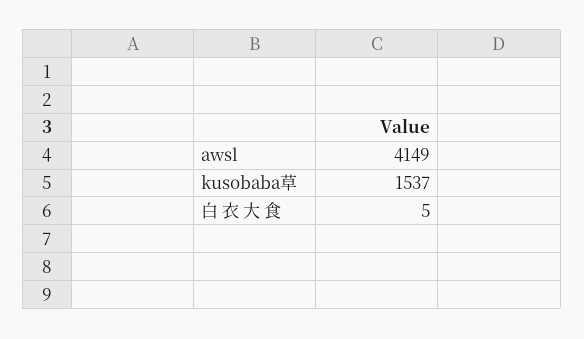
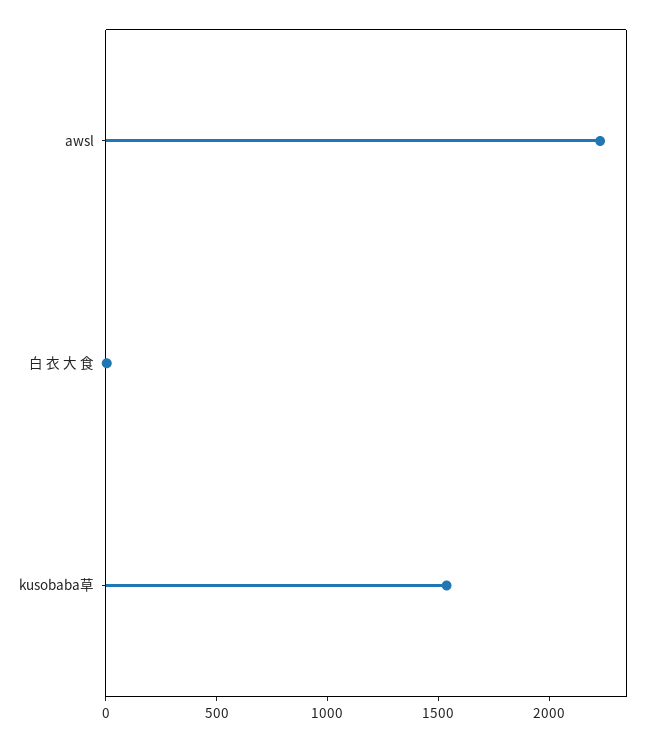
  {
-   "awsl": 4149,
+   "awsl": 2200,
    "kusobaba草": 1537,
    "白 衣 大 食": 5
  }

